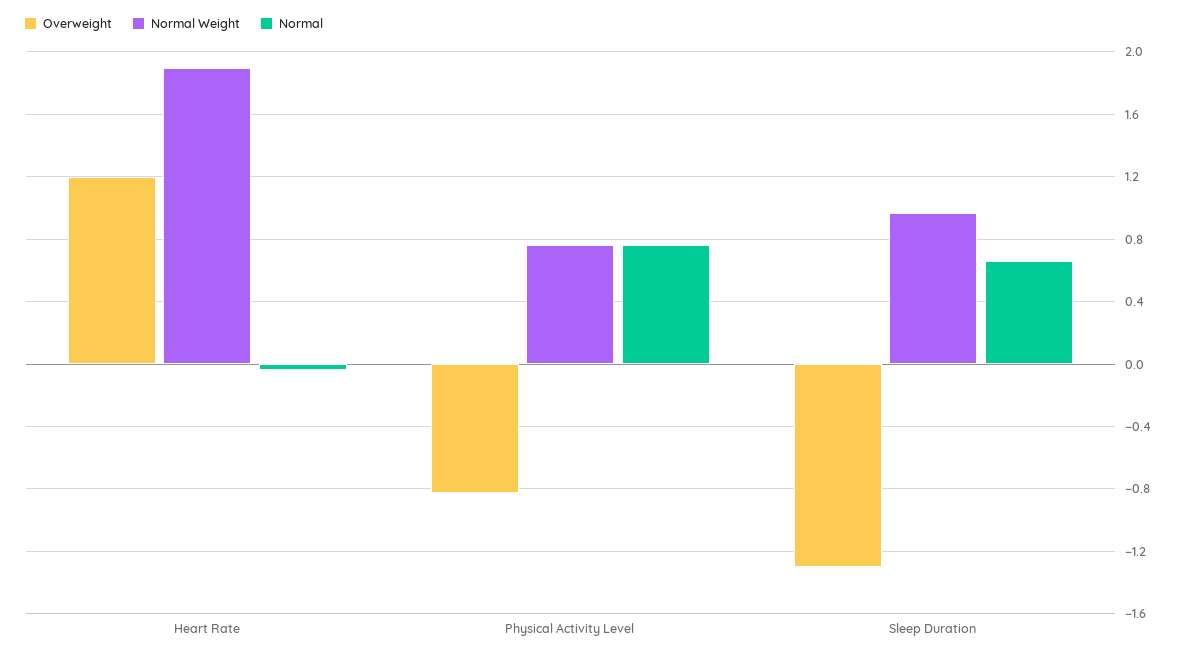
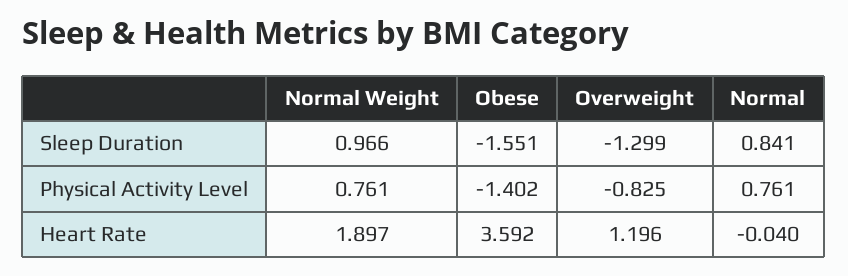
  {
    "Overweight": {
      "Heart Rate": 1.196,
      "Physical Activity Level": -0.825,
      "Sleep Duration": -1.299
    },
    "Normal Weight": {
      "Heart Rate": 1.897,
      "Physical Activity Level": 0.761,
      "Sleep Duration": 0.966
    },
    "Normal": {
      "Heart Rate": -0.04,
      "Physical Activity Level": 0.761,
-     "Sleep Duration": 0.65
+     "Sleep Duration": 0.841
-   }
+   },
+   "Obese": {
+     "Sleep Duration": -1.551,
+     "Physical Activity Level": -1.402,
+     "Heart Rate": 3.592
+   }
  }

